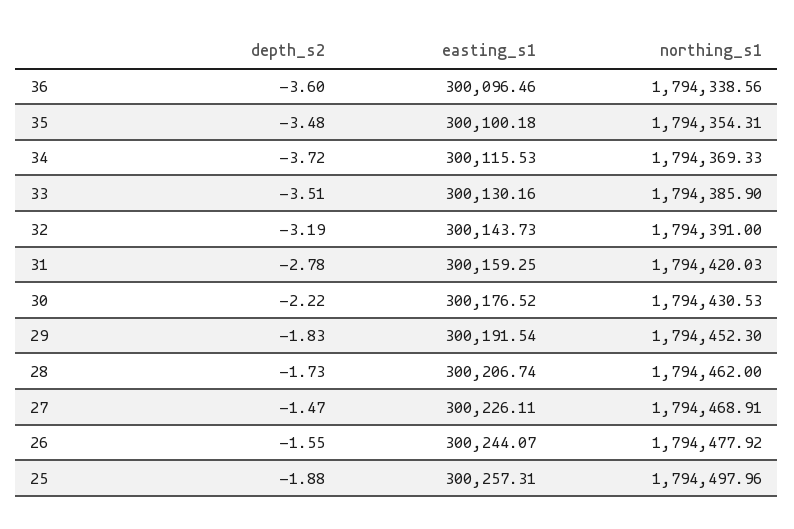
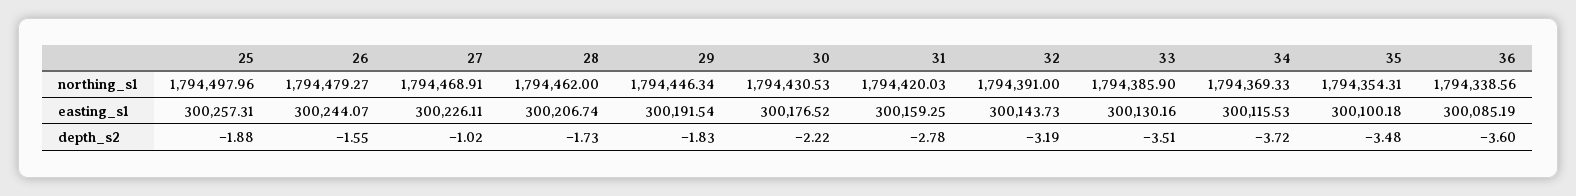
  {
    "depth_s2": {
      "36": -3.6,
      "35": -3.48,
      "34": -3.72,
      "33": -3.51,
      "32": -3.19,
      "31": -2.78,
      "30": -2.22,
      "29": -1.83,
      "28": -1.73,
-     "27": -1.47,
+     "27": -1.02,
      "26": -1.55,
      "25": -1.88
    },
    "easting_s1": {
-     "36": 300096.46,
+     "36": 300085.19,
      "35": 300100.18,
      "34": 300115.53,
      "33": 300130.16,
      "32": 300143.73,
      "31": 300159.25,
      "30": 300176.52,
      "29": 300191.54,
      "28": 300206.74,
      "27": 300226.11,
      "26": 300244.07,
      "25": 300257.31
    },
    "northing_s1": {
      "36": 1794338.56,
      "35": 1794354.31,
      "34": 1794369.33,
      "33": 1794385.9,
      "32": 1794391,
      "31": 1794420.03,
      "30": 1794430.53,
-     "29": 1794452.3,
+     "29": 1794446.34,
      "28": 1794462,
      "27": 1794468.91,
-     "26": 1794477.92,
+     "26": 1794479.27,
      "25": 1794497.96
    }
  }

